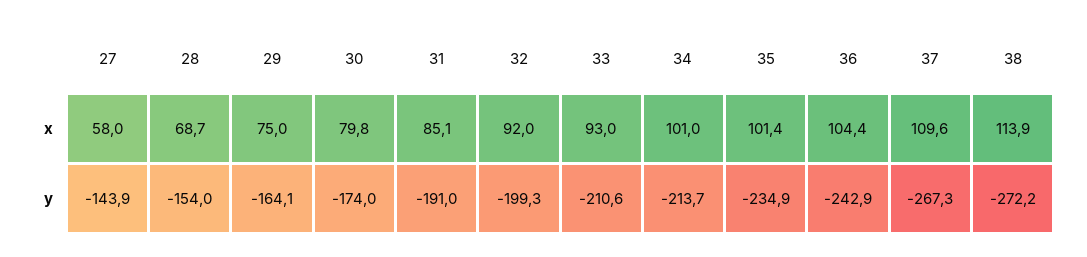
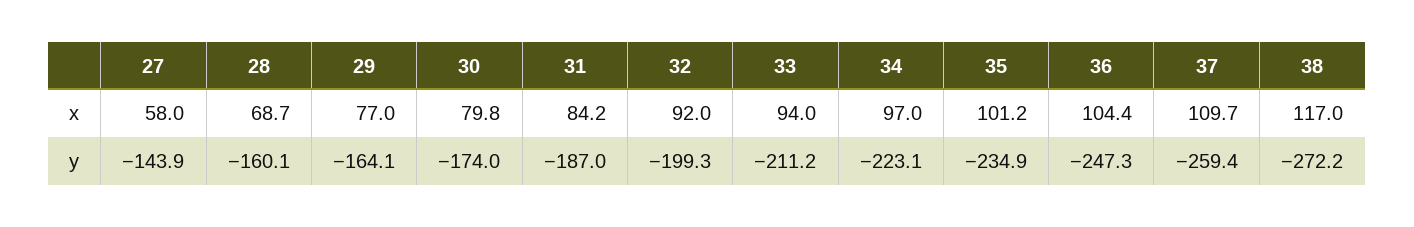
  {
    "27": {
      "x": 58,
      "y": -143.9
    },
    "28": {
      "x": 68.7,
-     "y": -154
+     "y": -160.1
    },
    "29": {
-     "x": 75,
+     "x": 77,
      "y": -164.1
    },
    "30": {
      "x": 79.8,
      "y": -174
    },
    "31": {
-     "x": 85.1,
+     "x": 84.2,
-     "y": -191
+     "y": -187
    },
    "32": {
      "x": 92,
      "y": -199.3
    },
    "33": {
-     "x": 93,
+     "x": 94,
-     "y": -210.6
+     "y": -211.2
    },
    "34": {
-     "x": 101,
+     "x": 97,
-     "y": -213.7
+     "y": -223.1
    },
    "35": {
-     "x": 101.4,
+     "x": 101.2,
      "y": -234.9
    },
    "36": {
      "x": 104.4,
-     "y": -242.9
+     "y": -247.3
    },
    "37": {
-     "x": 109.6,
+     "x": 109.7,
-     "y": -267.3
+     "y": -259.4
    },
    "38": {
-     "x": 113.9,
+     "x": 117,
      "y": -272.2
    }
  }

